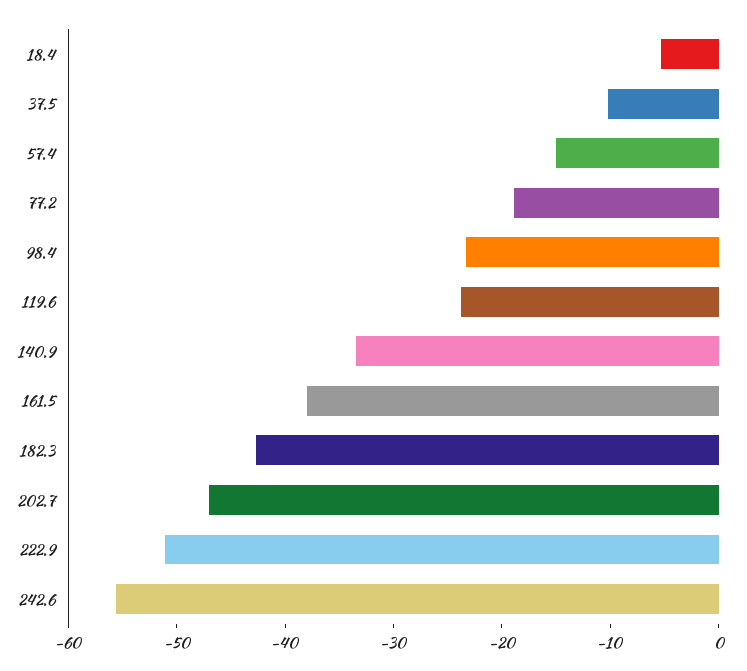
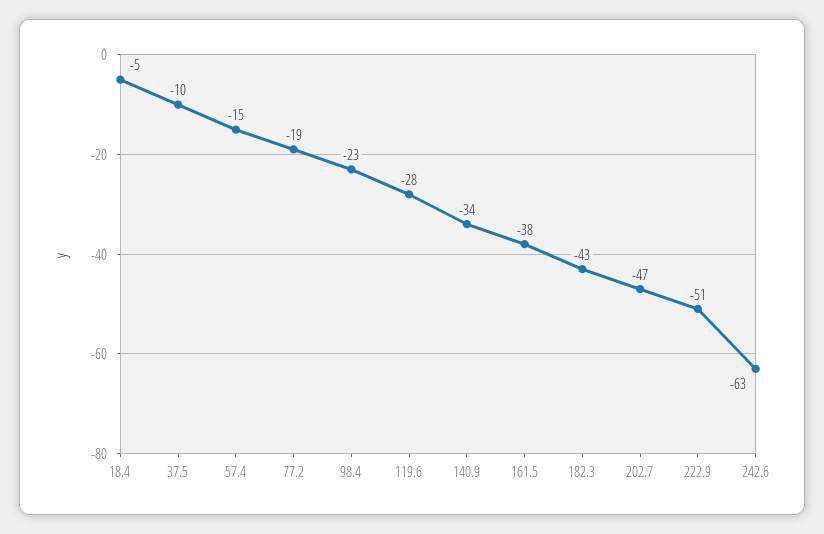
  {
    "18.4": -5,
    "37.5": -10,
    "57.4": -15,
    "77.2": -19,
    "98.4": -23,
-   "119.6": -24,
+   "119.6": -28,
    "140.9": -34,
    "161.5": -38,
    "182.3": -43,
    "202.7": -47,
    "222.9": -51,
-   "242.6": -56
+   "242.6": -63
  }

